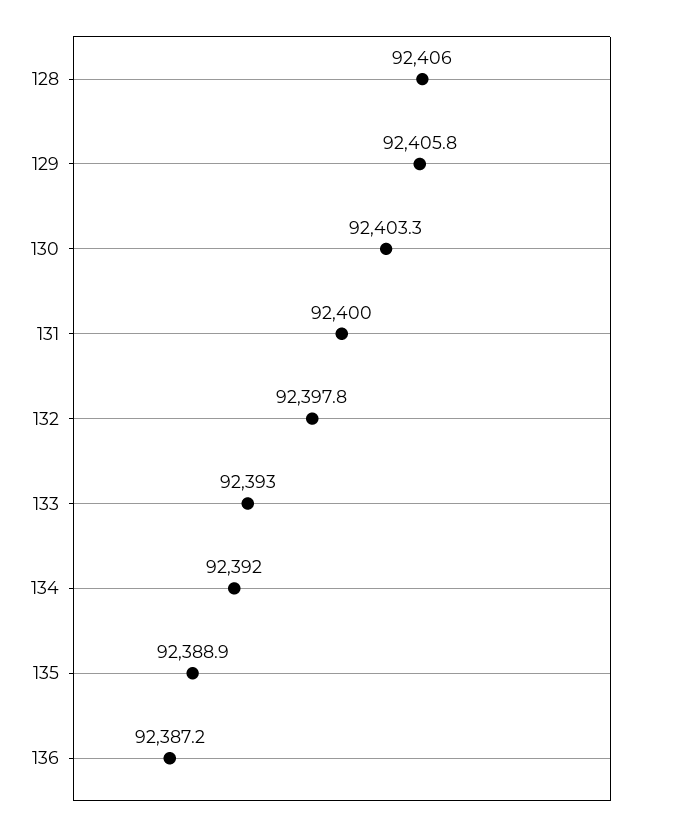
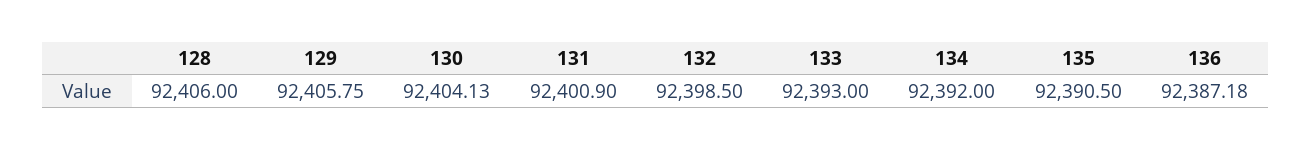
  {
    "128": 92406,
    "129": 92405.75,
-   "130": 92403.3,
+   "130": 92404.13,
-   "131": 92400,
+   "131": 92400.9,
-   "132": 92397.8,
+   "132": 92398.5,
    "133": 92393,
    "134": 92392,
-   "135": 92388.9,
+   "135": 92390.5,
    "136": 92387.18
  }

